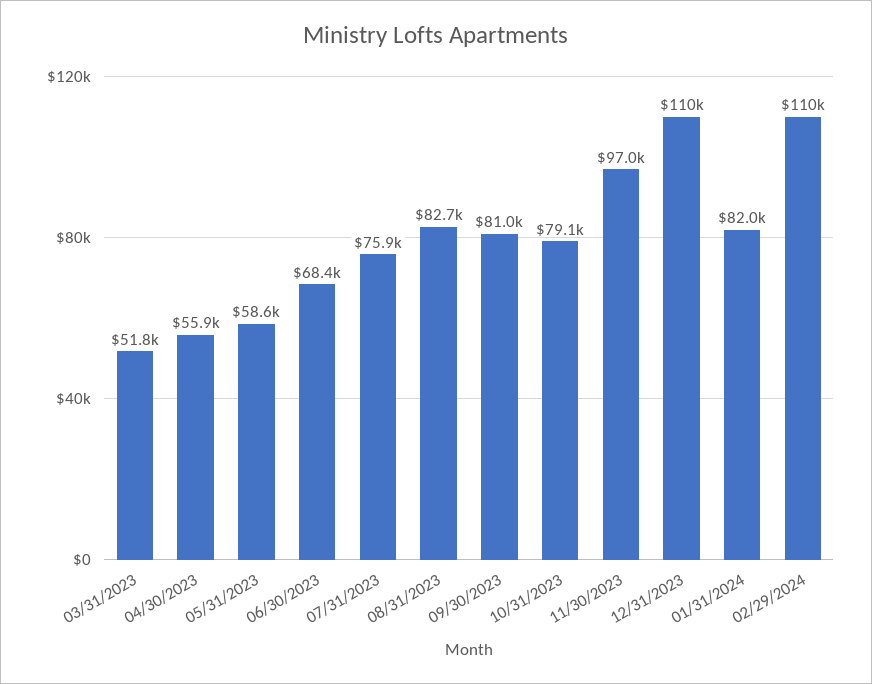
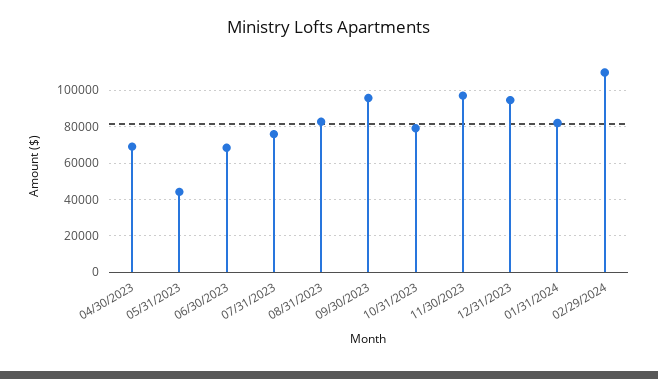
  {
-   "03/31/2023": 51800,
-   "04/30/2023": 55900,
+   "04/30/2023": 70000,
-   "05/31/2023": 58600,
+   "05/31/2023": 45000,
    "06/30/2023": 68400,
    "07/31/2023": 75900,
    "08/31/2023": 82700,
-   "09/30/2023": 81000,
+   "09/30/2023": 95000,
    "10/31/2023": 79100,
    "11/30/2023": 97000,
-   "12/31/2023": 110000,
+   "12/31/2023": 95000,
    "01/31/2024": 82000,
    "02/29/2024": 110000
  }

